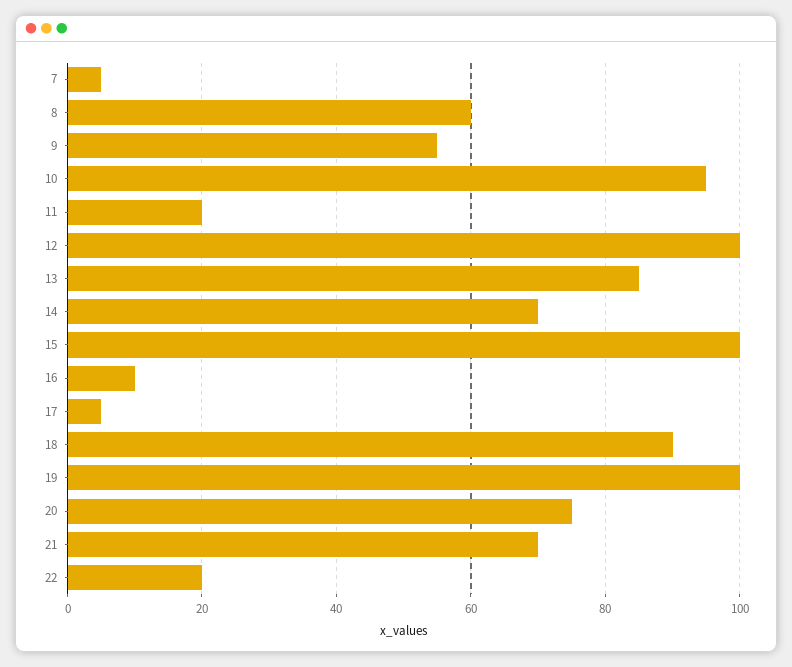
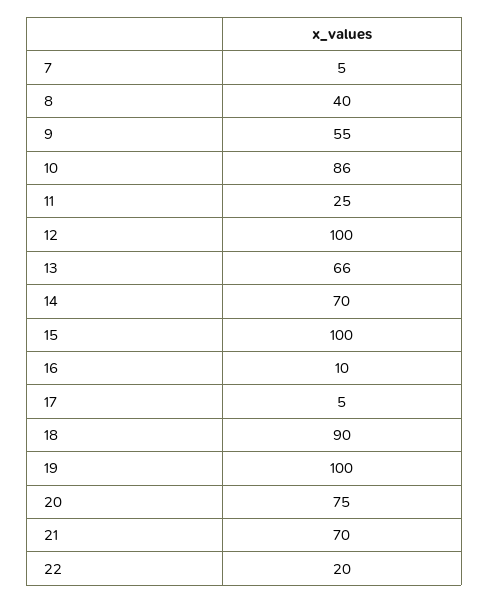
  {
    "7": 5,
-   "8": 60,
+   "8": 40,
    "9": 55,
-   "10": 95,
+   "10": 86,
-   "11": 20,
+   "11": 25,
    "12": 100,
-   "13": 85,
+   "13": 66,
    "14": 70,
    "15": 100,
    "16": 10,
    "17": 5,
    "18": 90,
    "19": 100,
    "20": 75,
    "21": 70,
    "22": 20
  }

